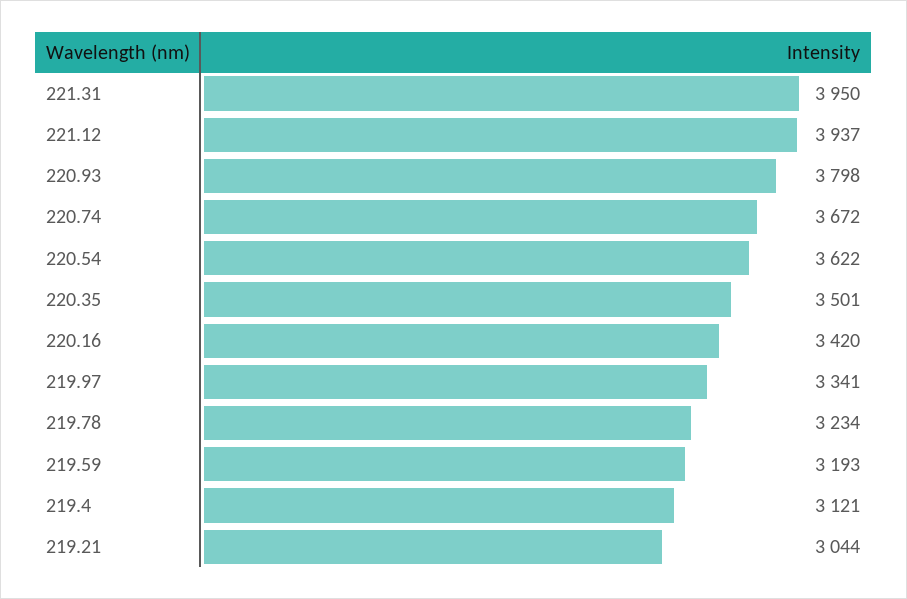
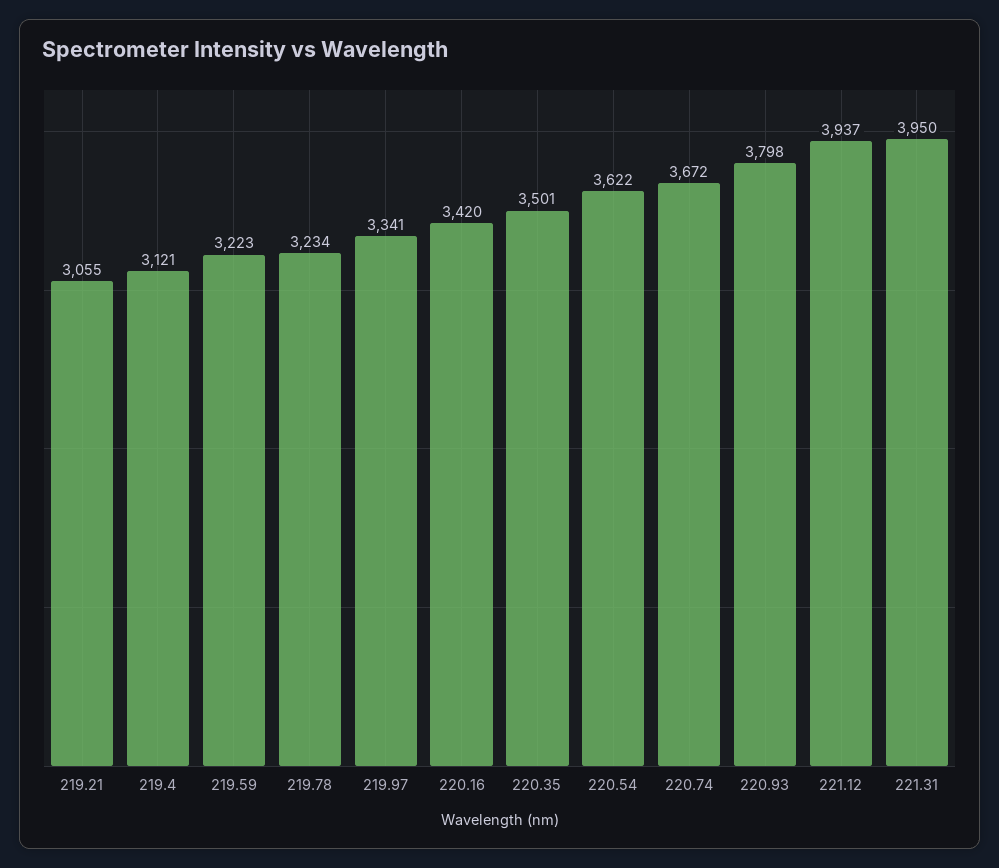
  {
    "221.31": 3950,
    "221.12": 3937,
    "220.93": 3798,
    "220.74": 3672,
    "220.54": 3622,
    "220.35": 3501,
    "220.16": 3420,
    "219.97": 3341,
    "219.78": 3234,
-   "219.59": 3193,
+   "219.59": 3223,
    "219.4": 3121,
-   "219.21": 3044
+   "219.21": 3055
  }

